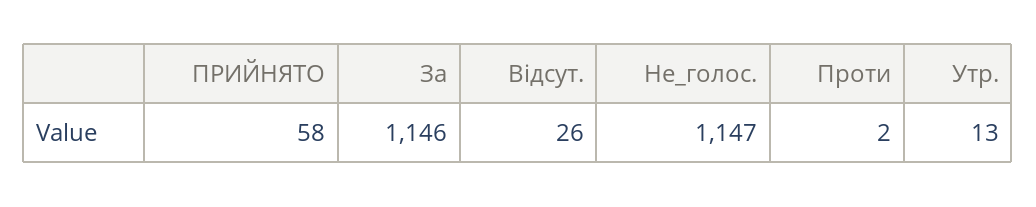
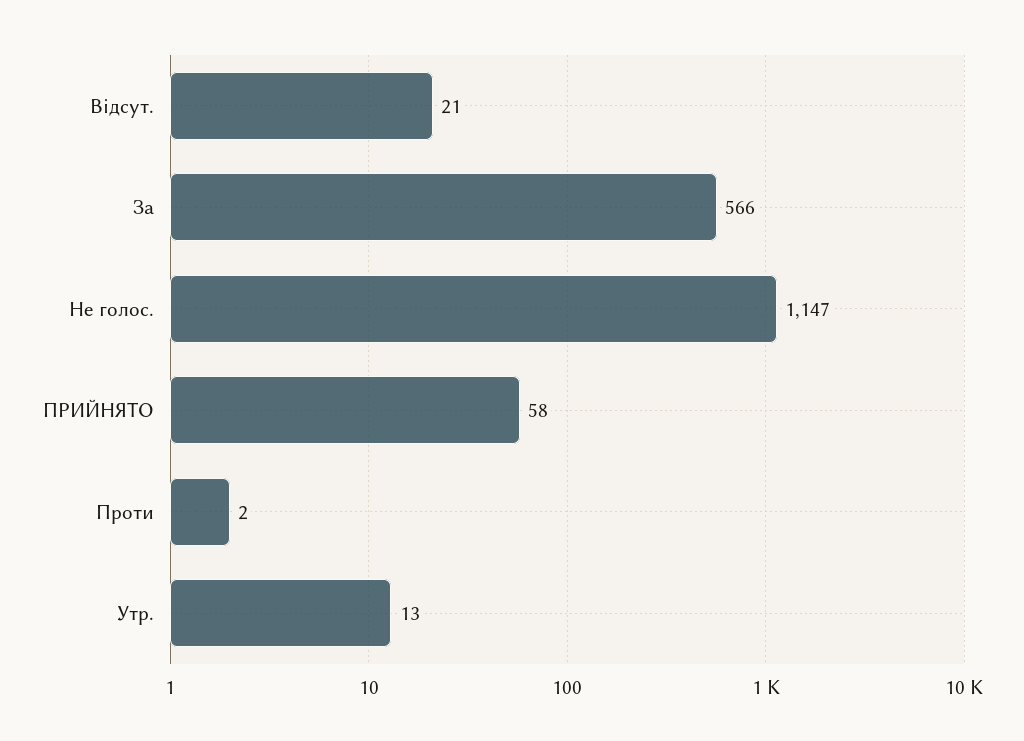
  {
    "ПРИЙНЯТО": 58,
-   "За": 1146,
+   "За": 566,
-   "Відсут.": 26,
+   "Відсут.": 21,
    "Не_голос.": 1147,
    "Проти": 2,
    "Утр.": 13
  }

